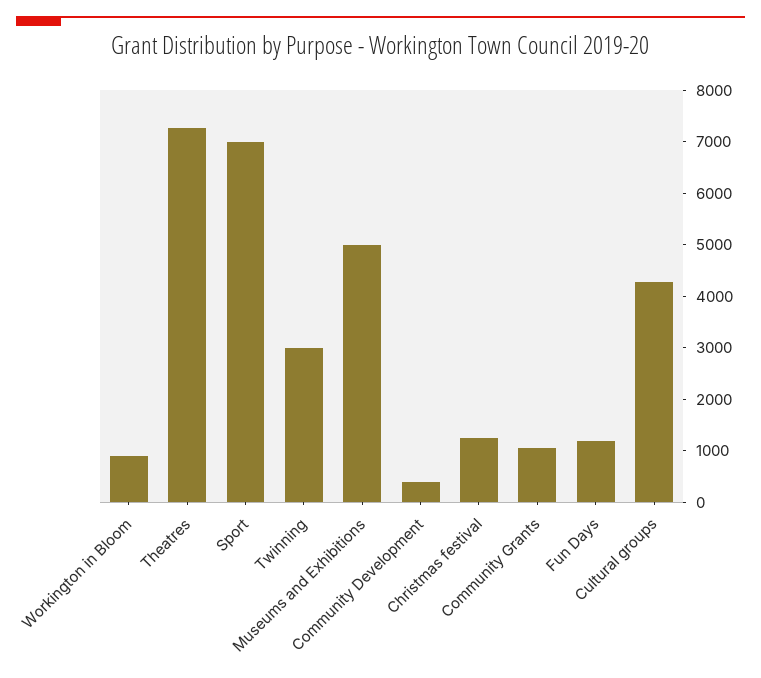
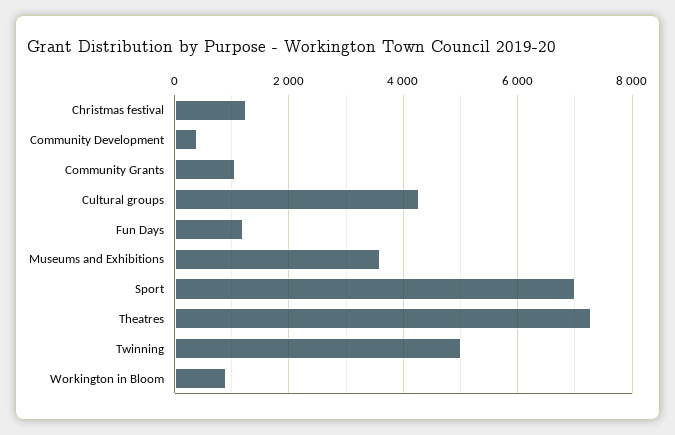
  {
    "Workington in Bloom": 1000,
    "Theatres": 7200,
    "Sport": 7000,
-   "Twinning": 3000,
+   "Twinning": 5000,
-   "Museums and Exhibitions": 5000,
+   "Museums and Exhibitions": 3600,
    "Community Development": 400,
    "Christmas festival": 1200,
    "Community Grants": 1000,
    "Fun Days": 1200,
    "Cultural groups": 4200
  }

